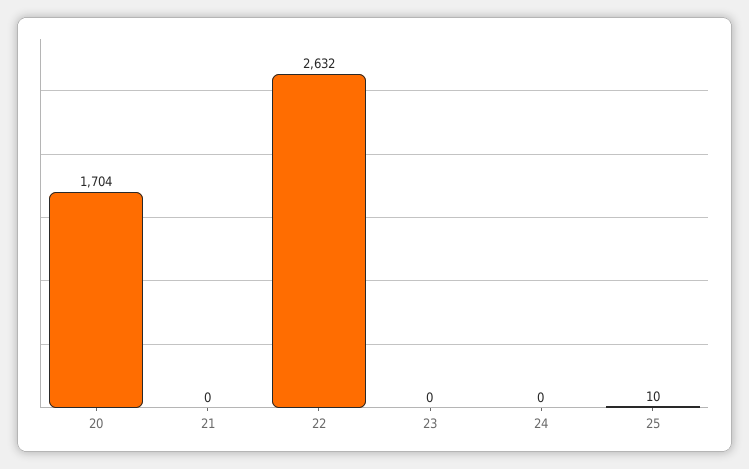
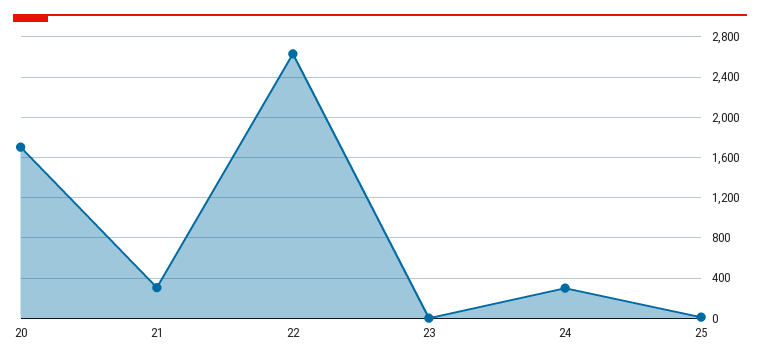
  {
    "20": 1704,
-   "21": 0,
+   "21": 300,
    "22": 2632,
    "23": 0,
-   "24": 0,
+   "24": 300,
    "25": 10
  }

